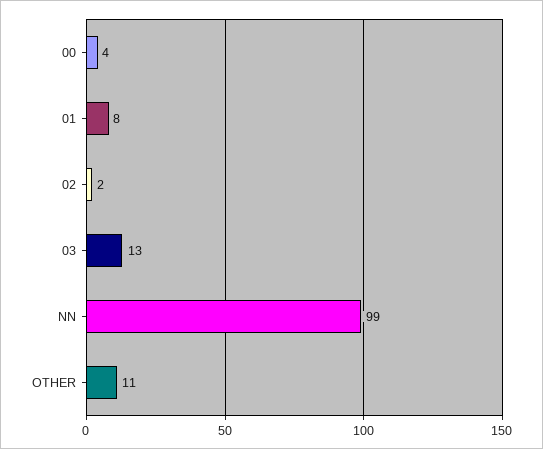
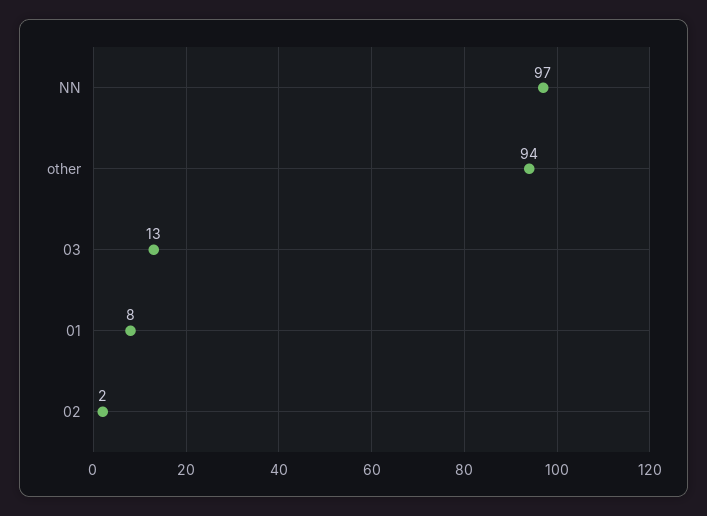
  {
-   "00": 4,
    "01": 8,
    "02": 2,
    "03": 13,
-   "NN": 99,
+   "NN": 97,
-   "OTHER": 11
+   "OTHER": 94
  }

